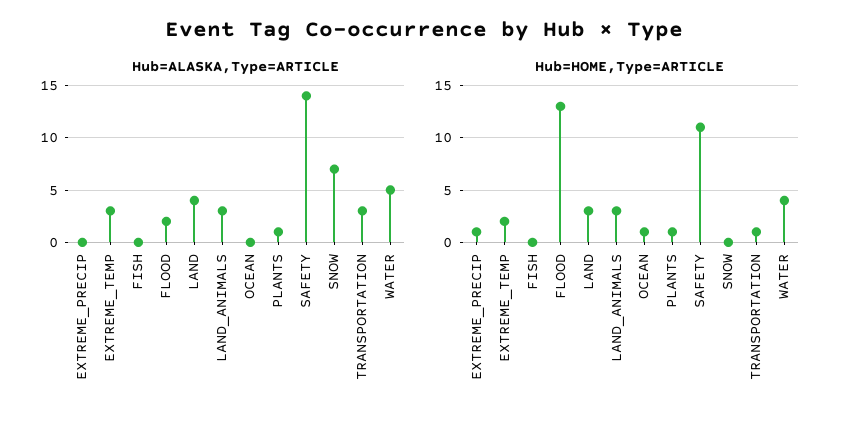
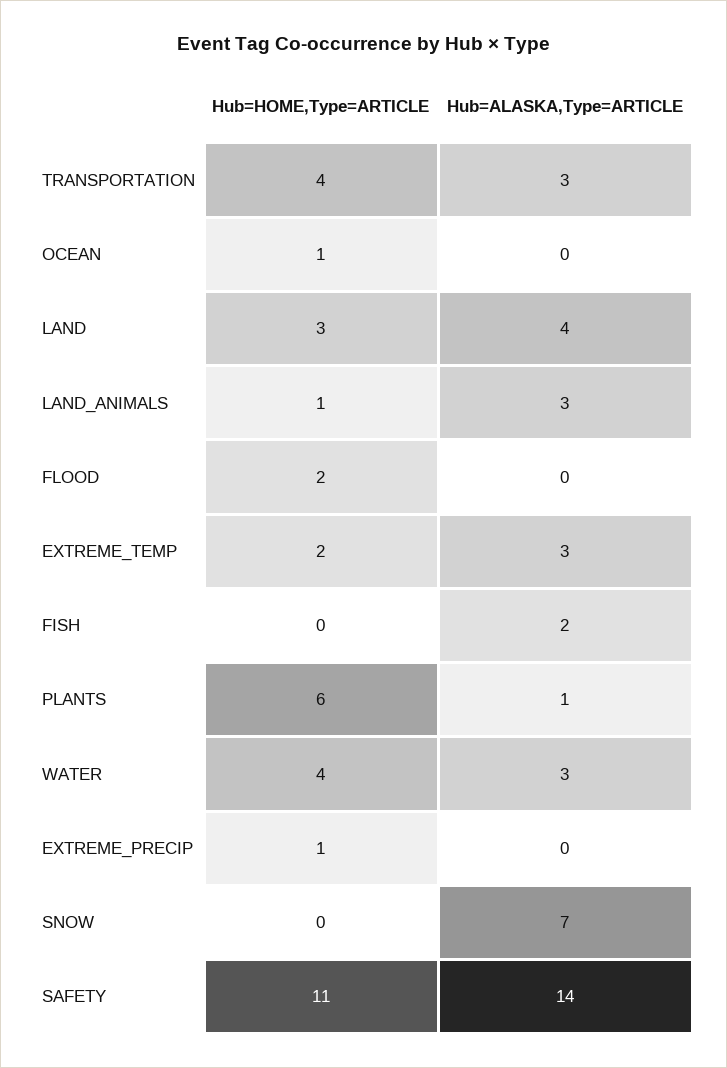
  {
    "Hub=ALASKA,Type=ARTICLE": {
      "EXTREME_PRECIP": 0,
      "EXTREME_TEMP": 3,
-     "FISH": 0,
+     "FISH": 2,
-     "FLOOD": 2,
+     "FLOOD": 0,
      "LAND": 4,
      "LAND_ANIMALS": 3,
      "OCEAN": 0,
      "PLANTS": 1,
      "SAFETY": 14,
      "SNOW": 7,
      "TRANSPORTATION": 3,
-     "WATER": 5
+     "WATER": 3
    },
    "Hub=HOME,Type=ARTICLE": {
      "EXTREME_PRECIP": 1,
      "EXTREME_TEMP": 2,
      "FISH": 0,
-     "FLOOD": 13,
+     "FLOOD": 2,
      "LAND": 3,
-     "LAND_ANIMALS": 3,
+     "LAND_ANIMALS": 1,
      "OCEAN": 1,
-     "PLANTS": 1,
+     "PLANTS": 6,
      "SAFETY": 11,
      "SNOW": 0,
-     "TRANSPORTATION": 1,
+     "TRANSPORTATION": 4,
      "WATER": 4
    }
  }

